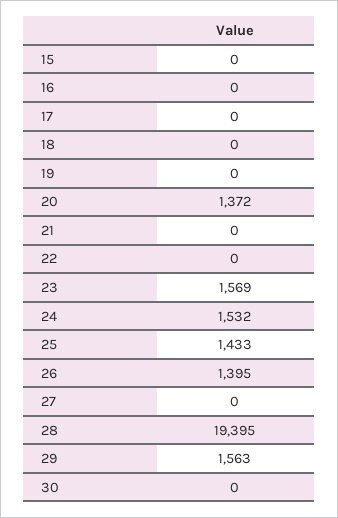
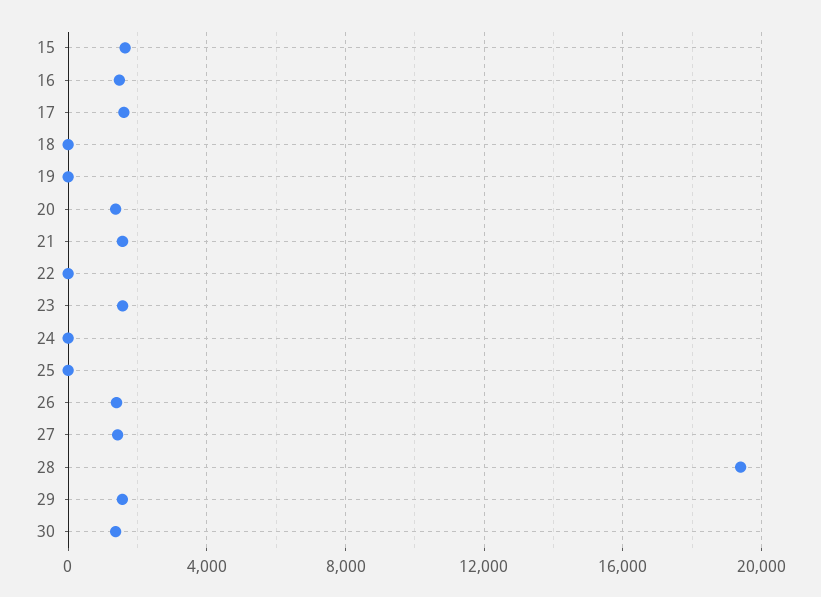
  {
-   "15": 0,
+   "15": 1500,
-   "16": 0,
+   "16": 1500,
-   "17": 0,
+   "17": 1500,
    "18": 0,
    "19": 0,
    "20": 1372,
-   "21": 0,
+   "21": 1500,
    "22": 0,
    "23": 1569,
-   "24": 1532,
+   "24": 0,
-   "25": 1433,
+   "25": 0,
    "26": 1395,
-   "27": 0,
+   "27": 1500,
    "28": 19395,
    "29": 1563,
-   "30": 0
+   "30": 1500
  }

